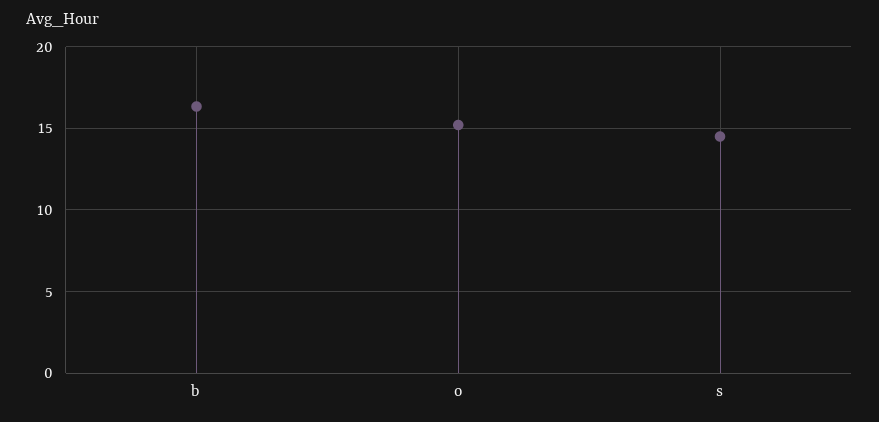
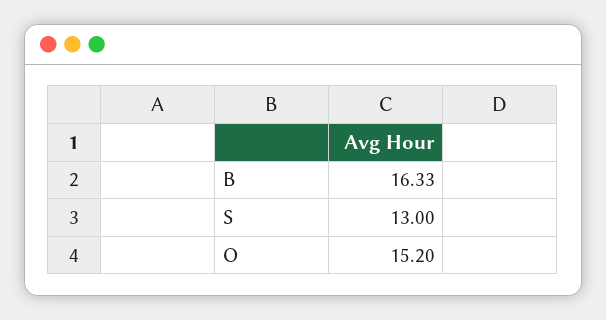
  {
    "b": 16.33,
    "o": 15.2,
-   "s": 14.5
+   "s": 13
  }

